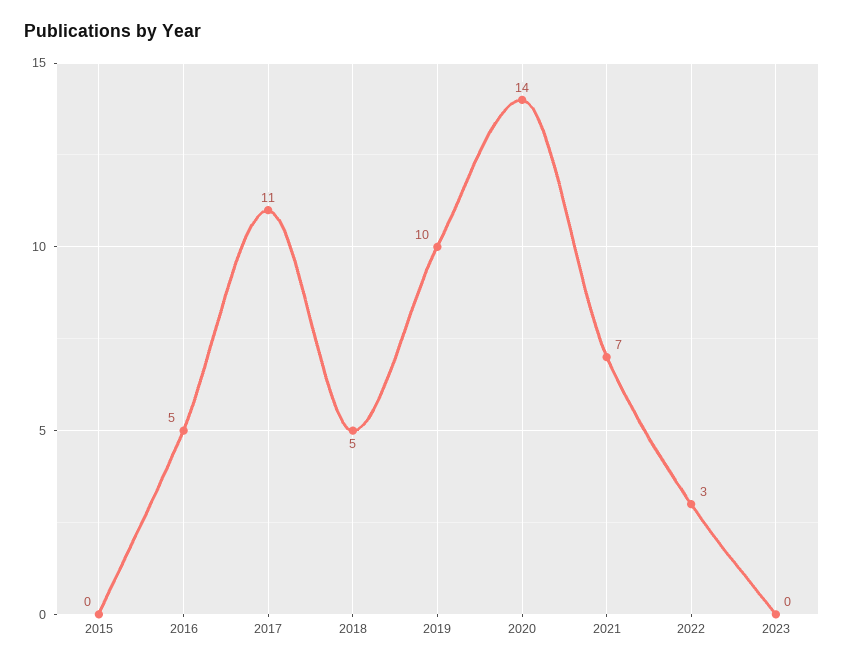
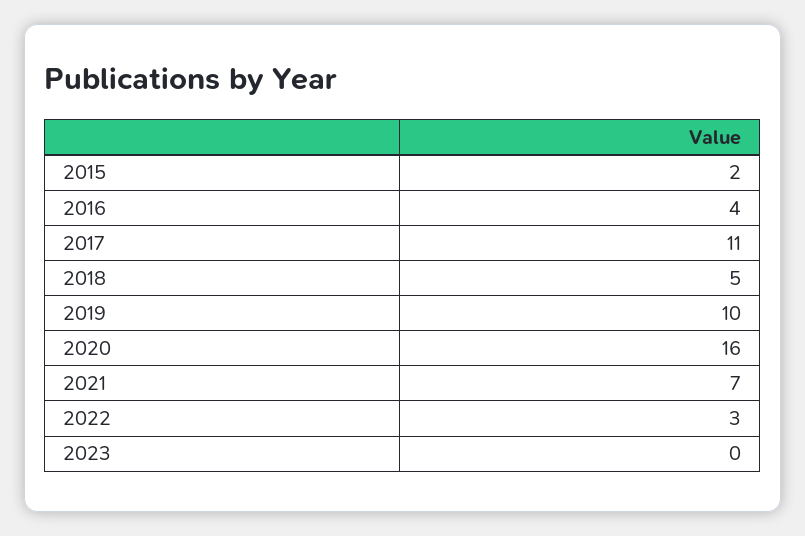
  {
-   "2015": 0,
+   "2015": 2,
-   "2016": 5,
+   "2016": 4,
    "2017": 11,
    "2018": 5,
    "2019": 10,
-   "2020": 14,
+   "2020": 16,
    "2021": 7,
    "2022": 3,
    "2023": 0
  }

